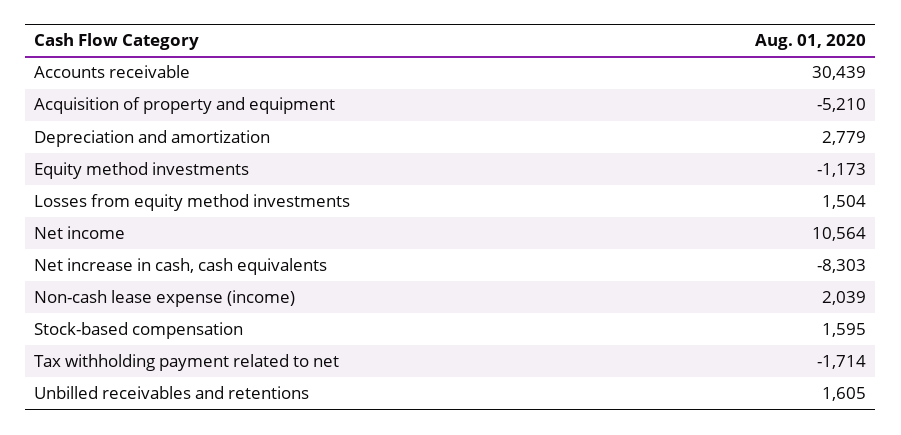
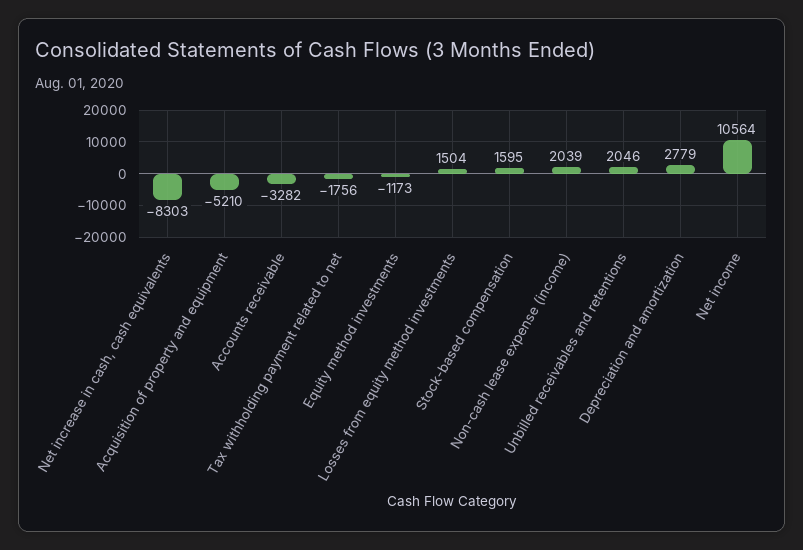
  {
-   "Accounts receivable": 30439,
+   "Accounts receivable": -3282,
    "Acquisition of property and equipment": -5210,
    "Depreciation and amortization": 2779,
    "Equity method investments": -1173,
    "Losses from equity method investments": 1504,
    "Net income": 10564,
    "Net increase in cash, cash equivalents": -8303,
    "Non-cash lease expense (income)": 2039,
    "Stock-based compensation": 1595,
-   "Tax withholding payment related to net": -1714,
+   "Tax withholding payment related to net": -1756,
-   "Unbilled receivables and retentions": 1605
+   "Unbilled receivables and retentions": 2046
  }

